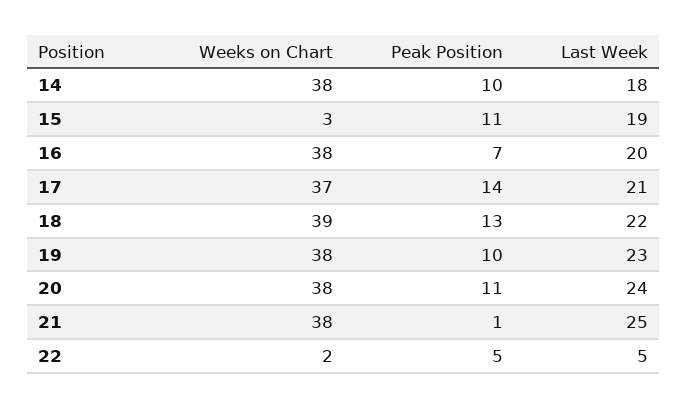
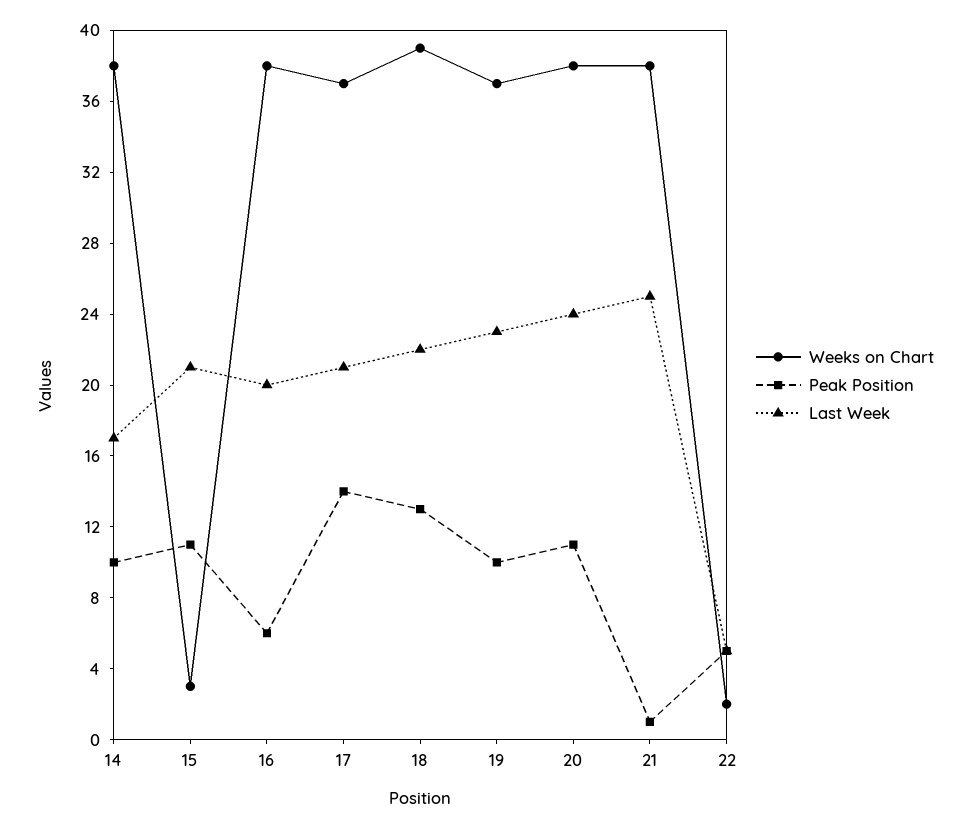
  {
    "Weeks on Chart": {
      "14": 38,
      "15": 3,
      "16": 38,
      "17": 37,
      "18": 39,
-     "19": 38,
+     "19": 37,
      "20": 38,
      "21": 38,
      "22": 2
    },
    "Peak Position": {
      "14": 10,
      "15": 11,
-     "16": 7,
+     "16": 6,
      "17": 14,
      "18": 13,
      "19": 10,
      "20": 11,
      "21": 1,
      "22": 5
    },
    "Last Week": {
-     "14": 18,
+     "14": 17,
-     "15": 19,
+     "15": 21,
      "16": 20,
      "17": 21,
      "18": 22,
      "19": 23,
      "20": 24,
      "21": 25,
      "22": 5
    }
  }

